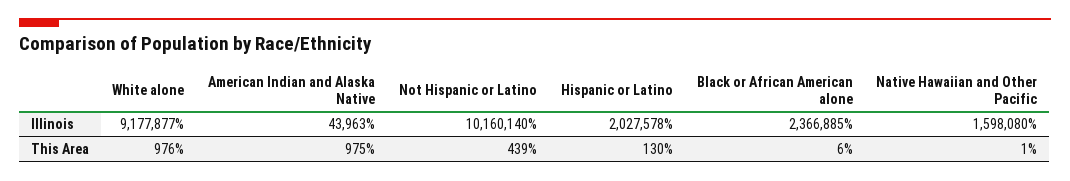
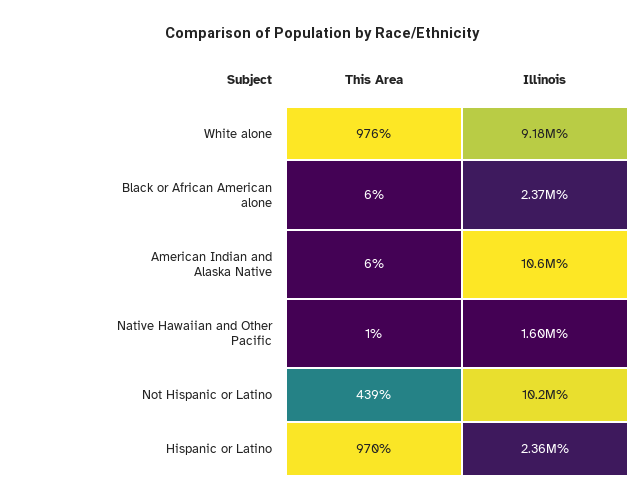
  {
    "White alone": {
      "Illinois": 9177877,
      "This Area": 976
    },
    "American Indian and Alaska Native": {
-     "Illinois": 43963,
+     "Illinois": 10600000,
-     "This Area": 975
+     "This Area": 6
    },
    "Not Hispanic or Latino": {
      "Illinois": 10160140,
      "This Area": 439
    },
    "Hispanic or Latino": {
-     "Illinois": 2027578,
+     "Illinois": 2360000,
-     "This Area": 130
+     "This Area": 970
    },
    "Black or African American alone": {
      "Illinois": 2366885,
      "This Area": 6
    },
    "Native Hawaiian and Other Pacific": {
      "Illinois": 1598080,
      "This Area": 1
    }
  }

